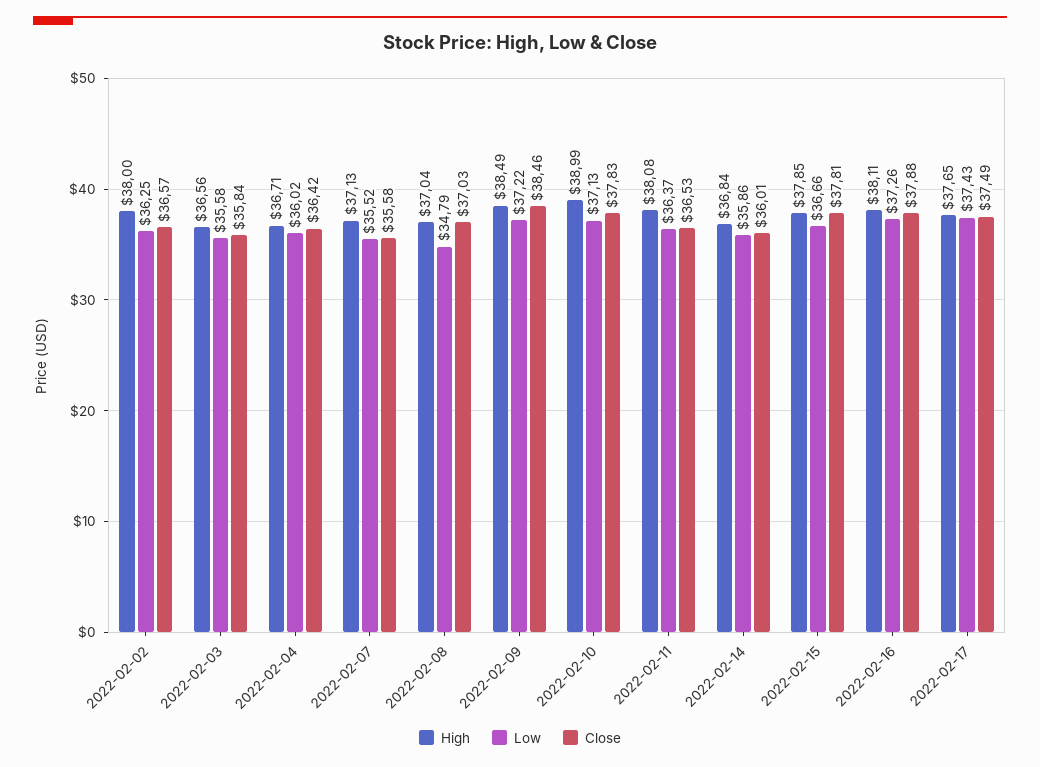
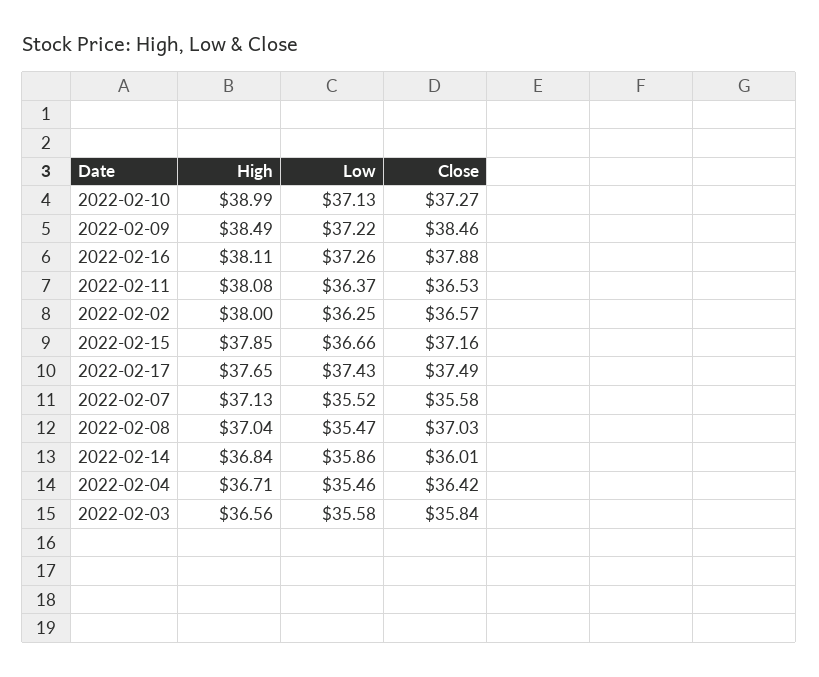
  {
    "High": {
      "2022-02-02": 38,
      "2022-02-03": 36.56,
      "2022-02-04": 36.71,
      "2022-02-07": 37.13,
      "2022-02-08": 37.04,
      "2022-02-09": 38.49,
      "2022-02-10": 38.99,
      "2022-02-11": 38.08,
      "2022-02-14": 36.84,
      "2022-02-15": 37.85,
      "2022-02-16": 38.11,
      "2022-02-17": 37.65
    },
    "Low": {
      "2022-02-02": 36.25,
      "2022-02-03": 35.58,
-     "2022-02-04": 36.02,
+     "2022-02-04": 35.46,
      "2022-02-07": 35.52,
-     "2022-02-08": 34.79,
+     "2022-02-08": 35.47,
      "2022-02-09": 37.22,
      "2022-02-10": 37.13,
      "2022-02-11": 36.37,
      "2022-02-14": 35.86,
      "2022-02-15": 36.66,
      "2022-02-16": 37.26,
      "2022-02-17": 37.43
    },
    "Close": {
      "2022-02-02": 36.57,
      "2022-02-03": 35.84,
      "2022-02-04": 36.42,
      "2022-02-07": 35.58,
      "2022-02-08": 37.03,
      "2022-02-09": 38.46,
-     "2022-02-10": 37.83,
+     "2022-02-10": 37.27,
      "2022-02-11": 36.53,
      "2022-02-14": 36.01,
-     "2022-02-15": 37.81,
+     "2022-02-15": 37.16,
      "2022-02-16": 37.88,
      "2022-02-17": 37.49
    }
  }

